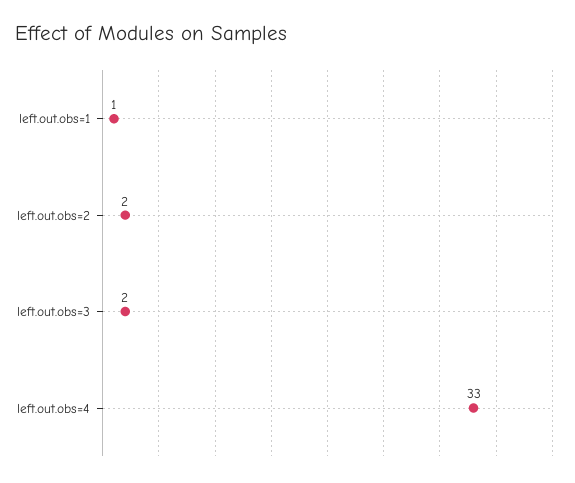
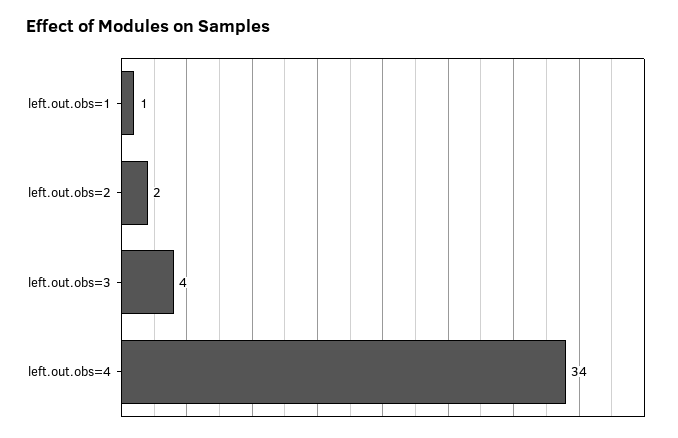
  {
    "left.out.obs=1": 1,
    "left.out.obs=2": 2,
-   "left.out.obs=3": 2,
+   "left.out.obs=3": 4,
-   "left.out.obs=4": 33
+   "left.out.obs=4": 34
  }

